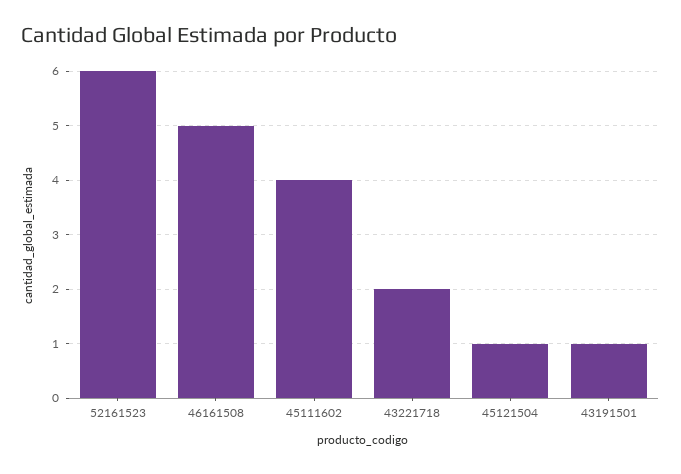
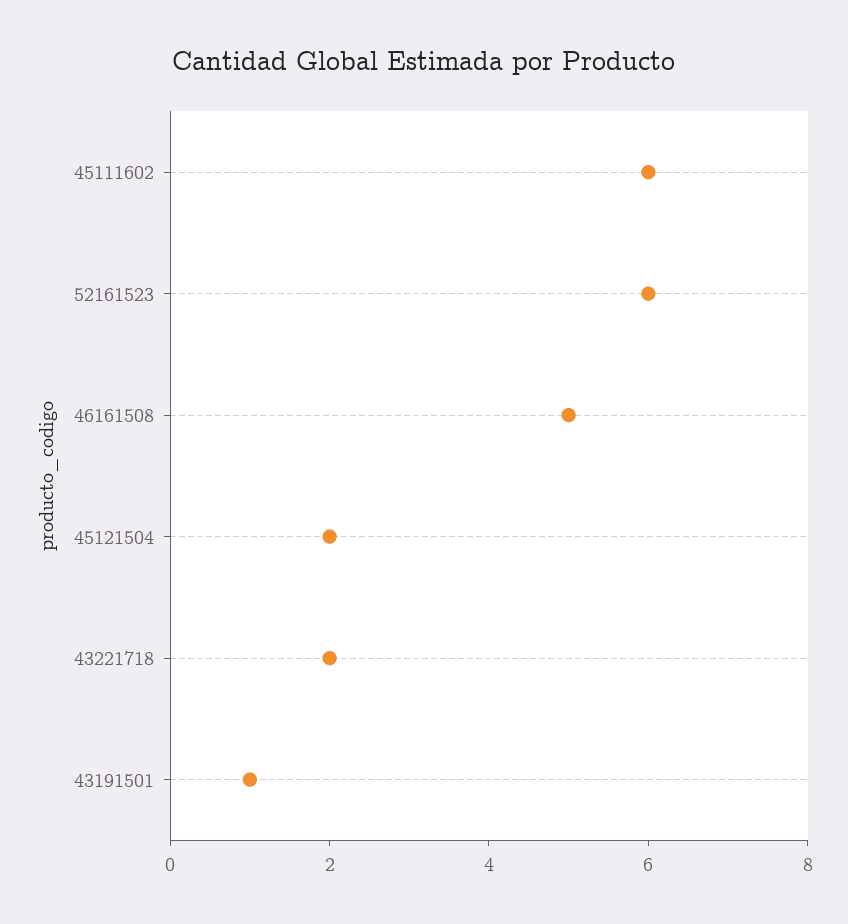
  {
    "52161523": 6,
    "46161508": 5,
-   "45111602": 4,
+   "45111602": 6,
    "43221718": 2,
-   "45121504": 1,
+   "45121504": 2,
    "43191501": 1
  }

